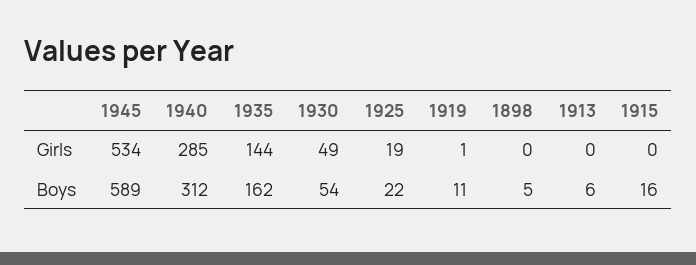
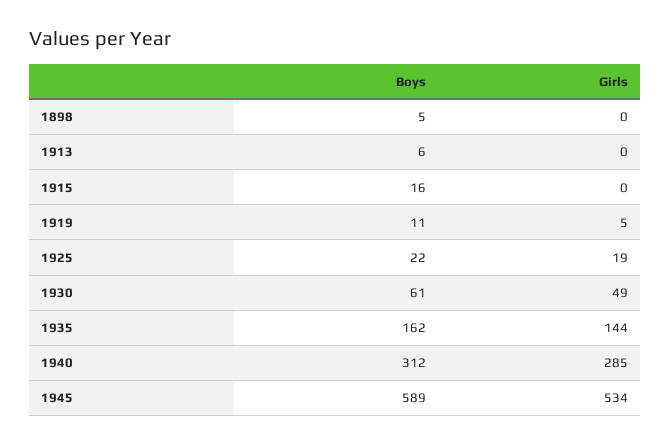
  {
    "1945": {
      "Girls": 534,
      "Boys": 589
    },
    "1940": {
      "Girls": 285,
      "Boys": 312
    },
    "1935": {
      "Girls": 144,
      "Boys": 162
    },
    "1930": {
      "Girls": 49,
-     "Boys": 54
+     "Boys": 61
    },
    "1925": {
      "Girls": 19,
      "Boys": 22
    },
    "1919": {
-     "Girls": 1,
+     "Girls": 5,
      "Boys": 11
    },
    "1898": {
      "Girls": 0,
      "Boys": 5
    },
    "1913": {
      "Girls": 0,
      "Boys": 6
    },
    "1915": {
      "Girls": 0,
      "Boys": 16
    }
  }

